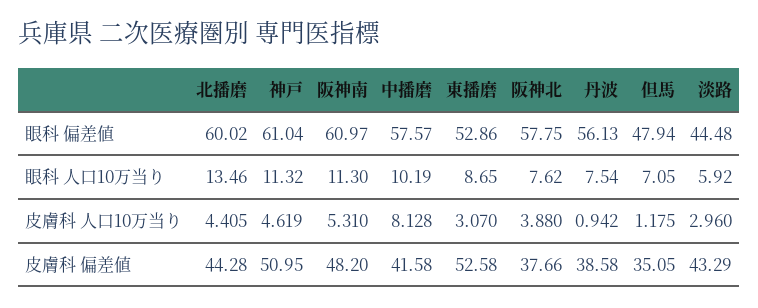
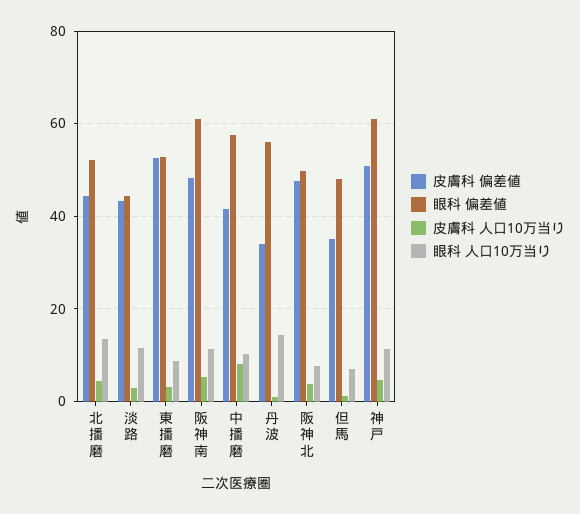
  {
    "眼科 偏差値": {
-     "北播磨": 60.02,
+     "北播磨": 52,
      "神戸": 61.04,
      "阪神南": 60.97,
      "中播磨": 57.57,
      "東播磨": 52.86,
-     "阪神北": 57.75,
+     "阪神北": 50,
      "丹波": 56.13,
      "但馬": 47.94,
      "淡路": 44.48
    },
    "眼科 人口10万当り": {
      "北播磨": 13.46,
      "神戸": 11.32,
      "阪神南": 11.3,
      "中播磨": 10.19,
      "東播磨": 8.65,
      "阪神北": 7.62,
-     "丹波": 7.54,
+     "丹波": 14,
      "但馬": 7.05,
-     "淡路": 5.92
+     "淡路": 12
    },
    "皮膚科 人口10万当り": {
      "北播磨": 4.405,
      "神戸": 4.619,
      "阪神南": 5.31,
      "中播磨": 8.128,
      "東播磨": 3.07,
      "阪神北": 3.88,
      "丹波": 0.942,
      "但馬": 1.175,
      "淡路": 2.96
    },
    "皮膚科 偏差値": {
      "北播磨": 44.28,
      "神戸": 50.95,
      "阪神南": 48.2,
      "中播磨": 41.58,
      "東播磨": 52.58,
-     "阪神北": 37.66,
+     "阪神北": 48,
-     "丹波": 38.58,
+     "丹波": 34,
      "但馬": 35.05,
      "淡路": 43.29
    }
  }

